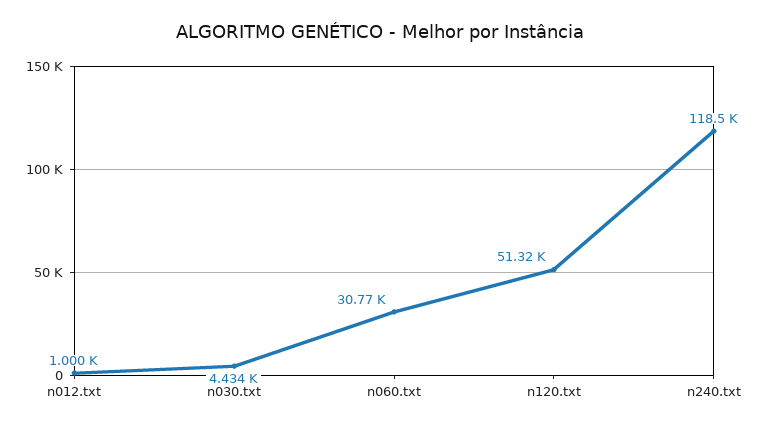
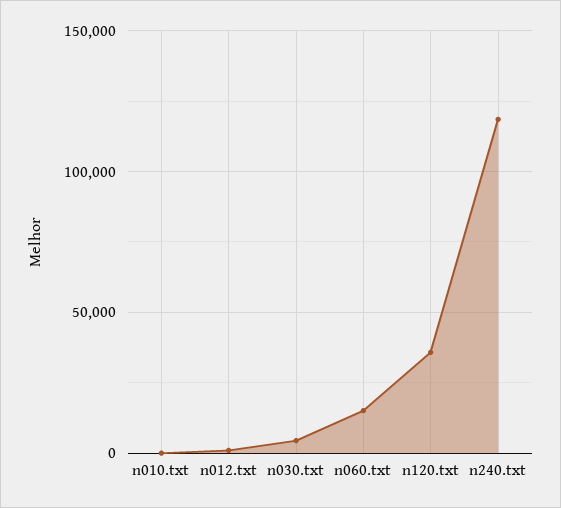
  {
    "n012.txt": 1000,
    "n030.txt": 4434,
-   "n060.txt": 30770,
+   "n060.txt": 15000,
-   "n120.txt": 51320,
+   "n120.txt": 35000,
-   "n240.txt": 118500
+   "n240.txt": 118500,
+   "n010.txt": 0
  }

